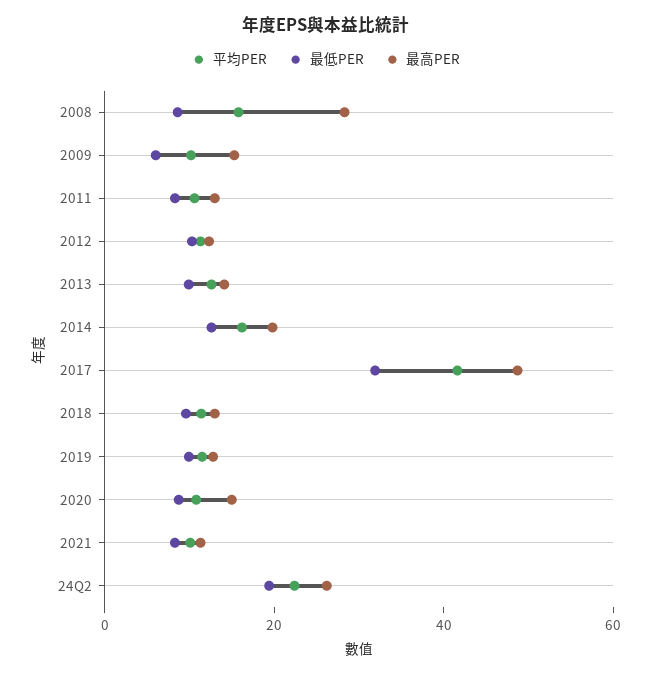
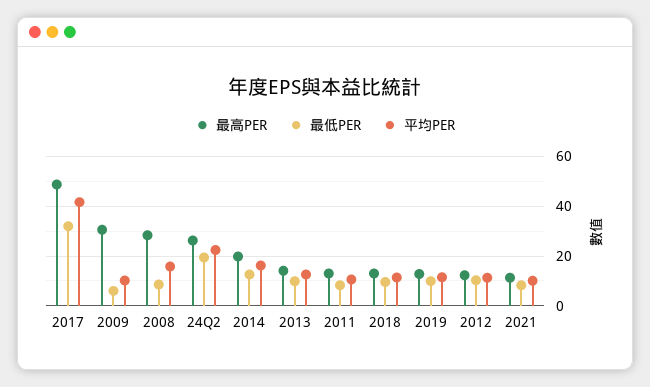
  {
    "平均PER": {
      "2008": 15,
      "2009": 10,
      "2011": 10,
      "2012": 12.5,
      "2013": 12.5,
      "2014": 15,
      "2017": 42.5,
      "2018": 12.5,
      "2019": 12.5,
-     "2020": 10,
      "2021": 10,
      "24Q2": 22.5
    },
    "最低PER": {
      "2008": 7.5,
      "2009": 5,
      "2011": 7.5,
      "2012": 10,
      "2013": 10,
      "2014": 12.5,
      "2017": 32.5,
      "2018": 10,
      "2019": 10,
-     "2020": 10,
      "2021": 7.5,
      "24Q2": 20
    },
    "最高PER": {
      "2008": 27.5,
-     "2009": 15,
+     "2009": 30,
      "2011": 12.5,
      "2012": 12.5,
      "2013": 15,
      "2014": 20,
      "2017": 47.5,
      "2018": 12.5,
      "2019": 12.5,
-     "2020": 15,
      "2021": 12.5,
      "24Q2": 25
    }
  }

